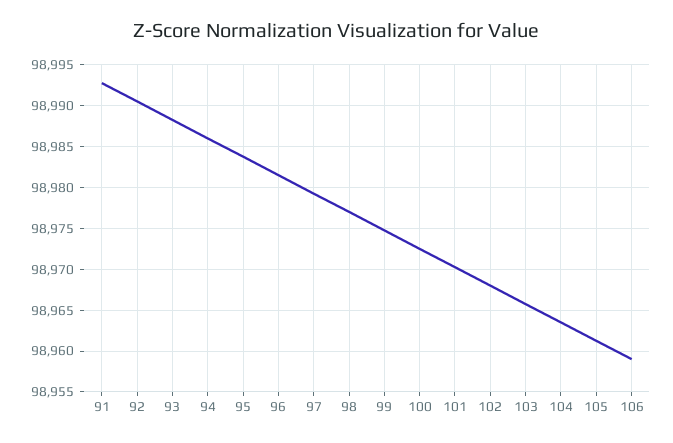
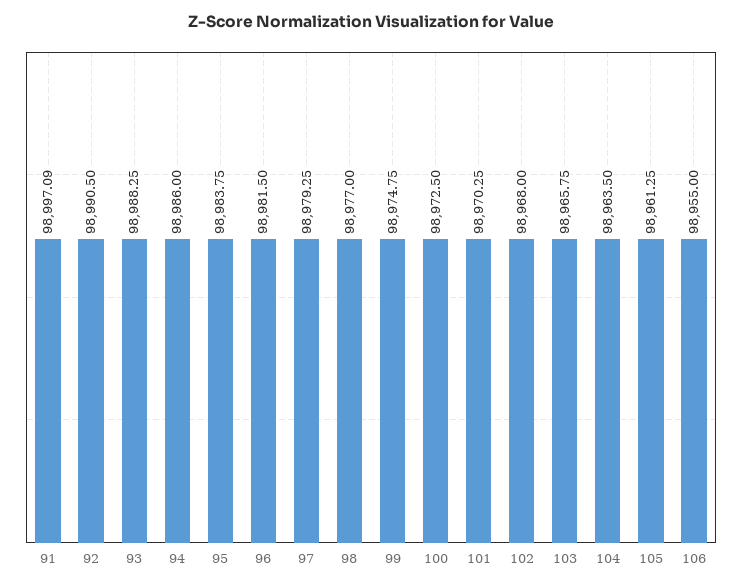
  {
-   "91": 98993,
+   "91": 98997.09,
    "92": 98990.5,
    "93": 98988.25,
    "94": 98986,
    "95": 98983.75,
    "96": 98981.5,
    "97": 98979.25,
    "98": 98977,
    "99": 98974.75,
    "100": 98972.5,
    "101": 98970.25,
    "102": 98968,
    "103": 98965.75,
    "104": 98963.5,
    "105": 98961.25,
-   "106": 98959
+   "106": 98955
  }

